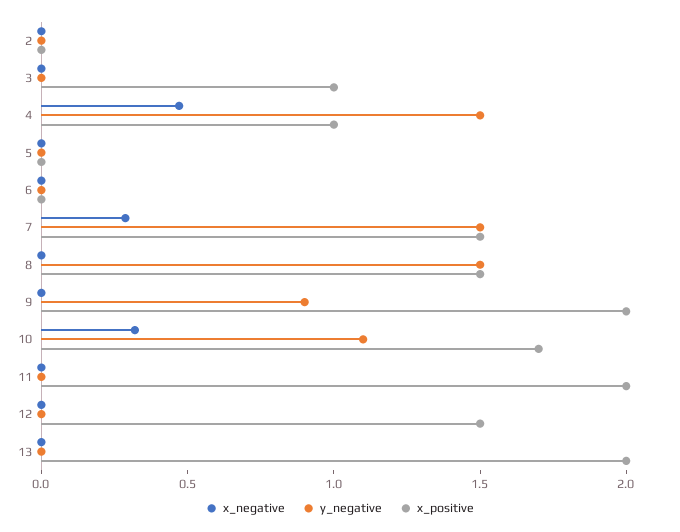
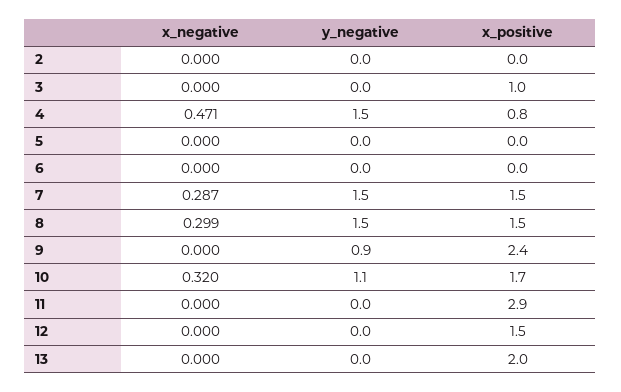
  {
    "x_negative": {
      "2": 0,
      "3": 0,
      "4": 0.471,
      "5": 0,
      "6": 0,
      "7": 0.287,
-     "8": 0,
+     "8": 0.299,
      "9": 0,
      "10": 0.32,
      "11": 0,
      "12": 0,
      "13": 0
    },
    "y_negative": {
      "2": 0,
      "3": 0,
      "4": 1.5,
      "5": 0,
      "6": 0,
      "7": 1.5,
      "8": 1.5,
      "9": 0.9,
      "10": 1.1,
      "11": 0,
      "12": 0,
      "13": 0
    },
    "x_positive": {
      "2": 0,
      "3": 1,
-     "4": 1,
+     "4": 0.8,
      "5": 0,
      "6": 0,
      "7": 1.5,
      "8": 1.5,
-     "9": 2,
+     "9": 2.4,
      "10": 1.7,
-     "11": 2,
+     "11": 2.9,
      "12": 1.5,
      "13": 2
    }
  }

